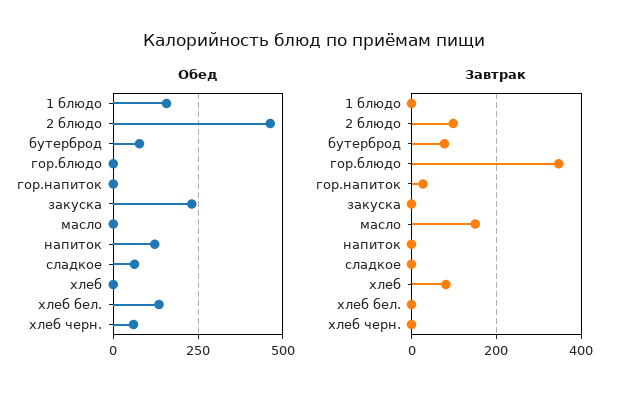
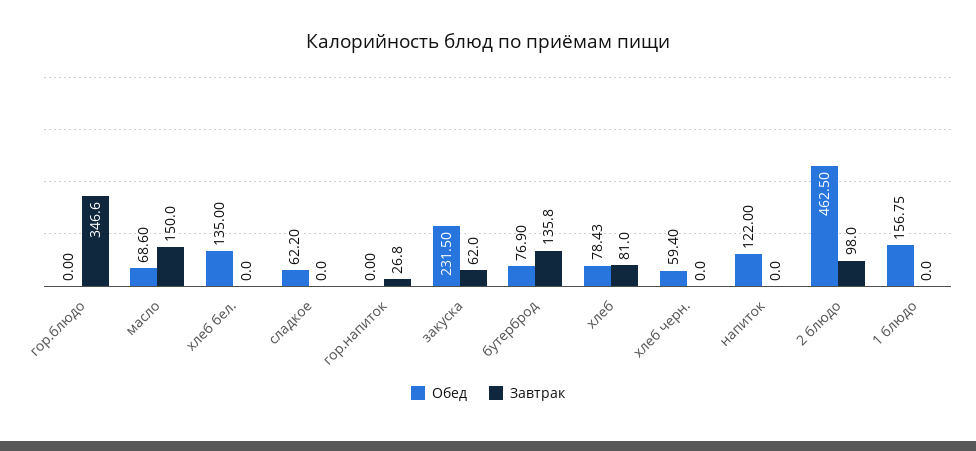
  {
    "Обед": {
      "1 блюдо": 156.75,
      "2 блюдо": 462.5,
      "бутерброд": 76.9,
      "гор.блюдо": 0,
      "гор.напиток": 0,
      "закуска": 231.5,
-     "масло": 0,
+     "масло": 68.6,
      "напиток": 122,
      "сладкое": 62.2,
-     "хлеб": 0,
+     "хлеб": 78.43,
      "хлеб бел.": 135,
      "хлеб черн.": 59.4
    },
    "Завтрак": {
      "1 блюдо": 0,
      "2 блюдо": 98,
-     "бутерброд": 80,
+     "бутерброд": 135.8,
      "гор.блюдо": 346.6,
      "гор.напиток": 26.8,
-     "закуска": 0,
+     "закуска": 62,
      "масло": 150,
      "напиток": 0,
      "сладкое": 0,
      "хлеб": 81,
      "хлеб бел.": 0,
      "хлеб черн.": 0
    }
  }

